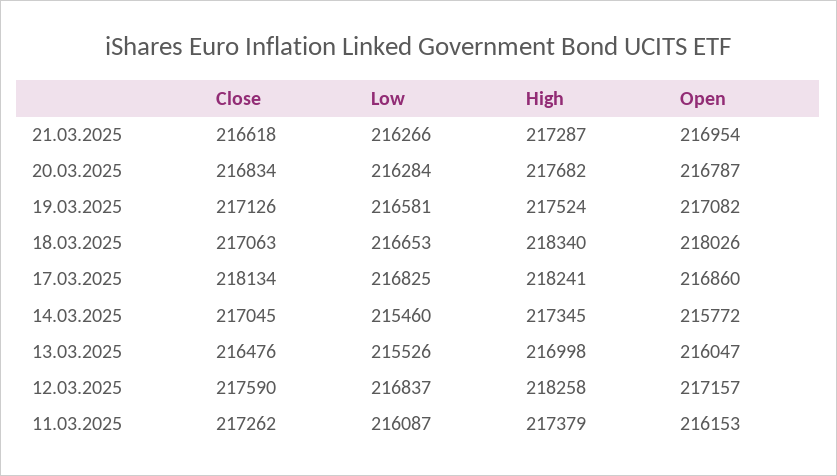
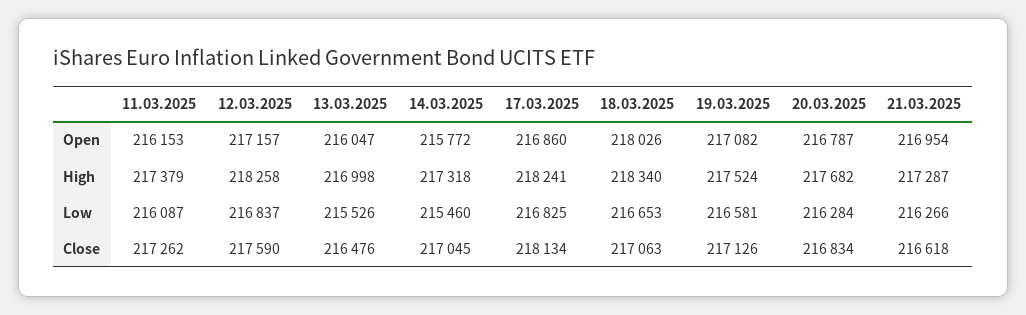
  {
    "Close": {
      "21.03.2025": 216618,
      "20.03.2025": 216834,
      "19.03.2025": 217126,
      "18.03.2025": 217063,
      "17.03.2025": 218134,
      "14.03.2025": 217045,
      "13.03.2025": 216476,
      "12.03.2025": 217590,
      "11.03.2025": 217262
    },
    "Low": {
      "21.03.2025": 216266,
      "20.03.2025": 216284,
      "19.03.2025": 216581,
      "18.03.2025": 216653,
      "17.03.2025": 216825,
      "14.03.2025": 215460,
      "13.03.2025": 215526,
      "12.03.2025": 216837,
      "11.03.2025": 216087
    },
    "High": {
      "21.03.2025": 217287,
      "20.03.2025": 217682,
      "19.03.2025": 217524,
      "18.03.2025": 218340,
      "17.03.2025": 218241,
-     "14.03.2025": 217345,
+     "14.03.2025": 217318,
      "13.03.2025": 216998,
      "12.03.2025": 218258,
      "11.03.2025": 217379
    },
    "Open": {
      "21.03.2025": 216954,
      "20.03.2025": 216787,
      "19.03.2025": 217082,
      "18.03.2025": 218026,
      "17.03.2025": 216860,
      "14.03.2025": 215772,
      "13.03.2025": 216047,
      "12.03.2025": 217157,
      "11.03.2025": 216153
    }
  }

